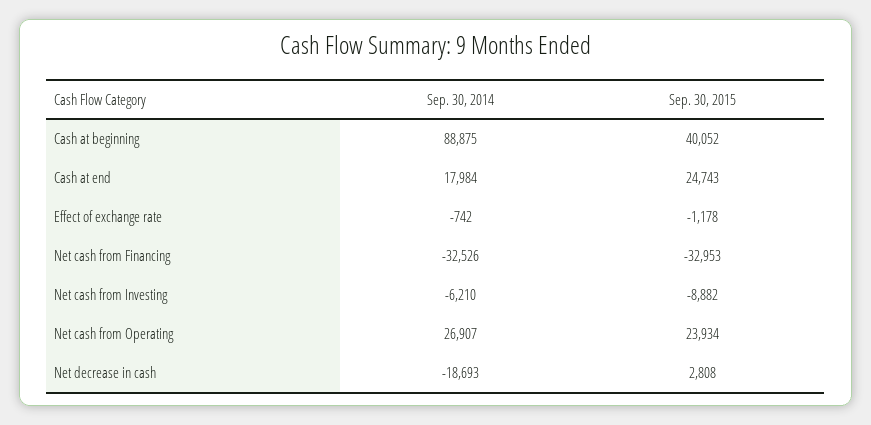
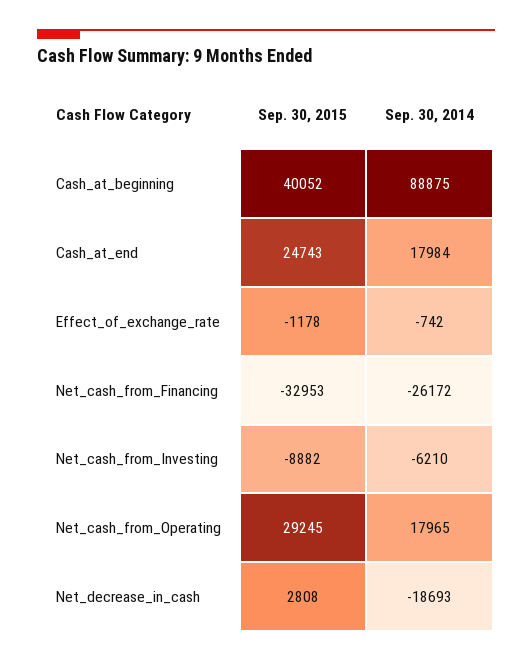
  {
    "Sep. 30, 2014": {
      "Cash at beginning": 88875,
      "Cash at end": 17984,
      "Effect of exchange rate": -742,
-     "Net cash from Financing": -32526,
+     "Net cash from Financing": -26172,
      "Net cash from Investing": -6210,
-     "Net cash from Operating": 26907,
+     "Net cash from Operating": 17965,
      "Net decrease in cash": -18693
    },
    "Sep. 30, 2015": {
      "Cash at beginning": 40052,
      "Cash at end": 24743,
      "Effect of exchange rate": -1178,
      "Net cash from Financing": -32953,
      "Net cash from Investing": -8882,
-     "Net cash from Operating": 23934,
+     "Net cash from Operating": 29245,
      "Net decrease in cash": 2808
    }
  }

